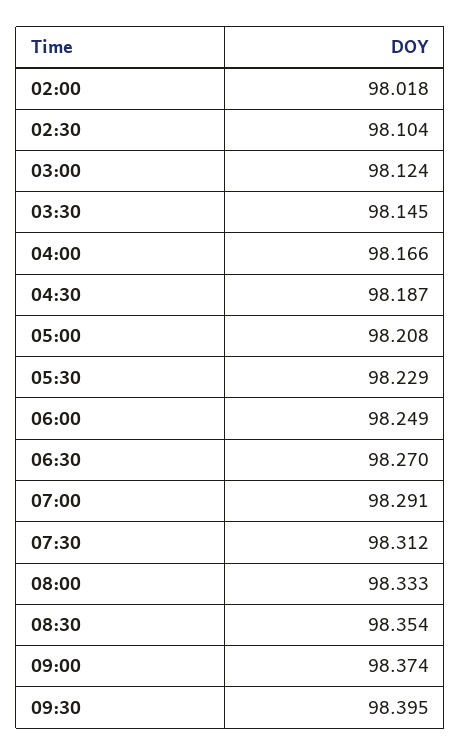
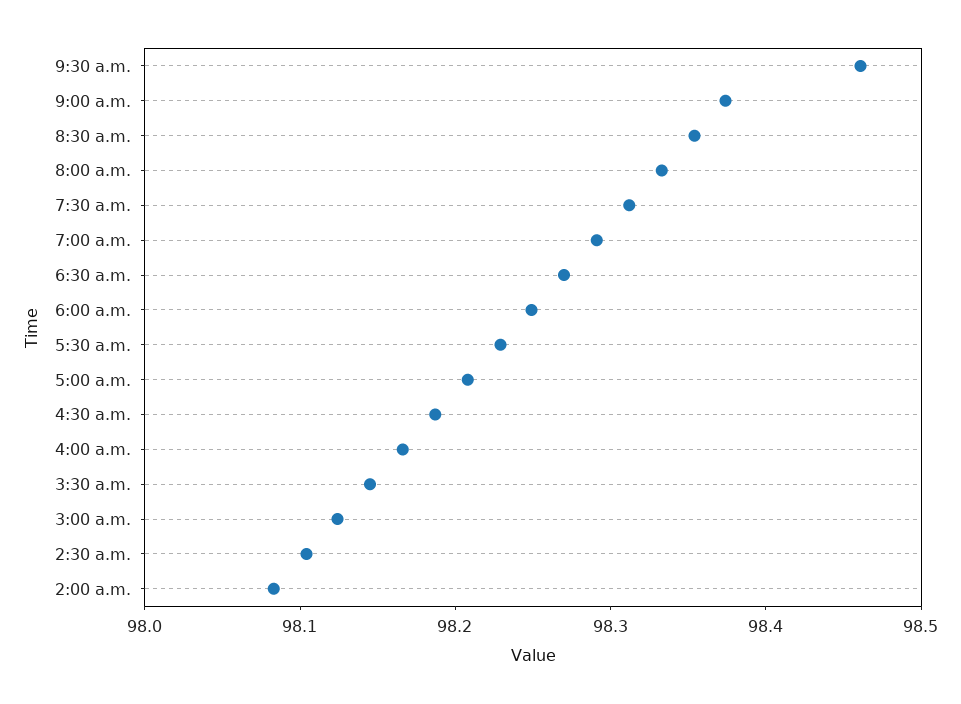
  {
-   "02:00": 98.018,
+   "02:00": 98.08,
    "02:30": 98.104,
    "03:00": 98.124,
    "03:30": 98.145,
    "04:00": 98.166,
    "04:30": 98.187,
    "05:00": 98.208,
    "05:30": 98.229,
    "06:00": 98.249,
    "06:30": 98.27,
    "07:00": 98.291,
    "07:30": 98.312,
    "08:00": 98.333,
    "08:30": 98.354,
    "09:00": 98.374,
-   "09:30": 98.395
+   "09:30": 98.46
  }

